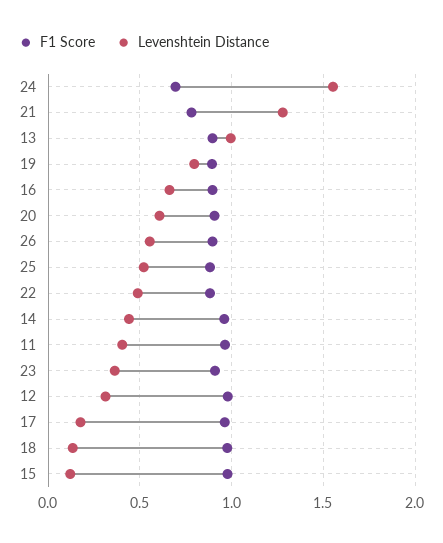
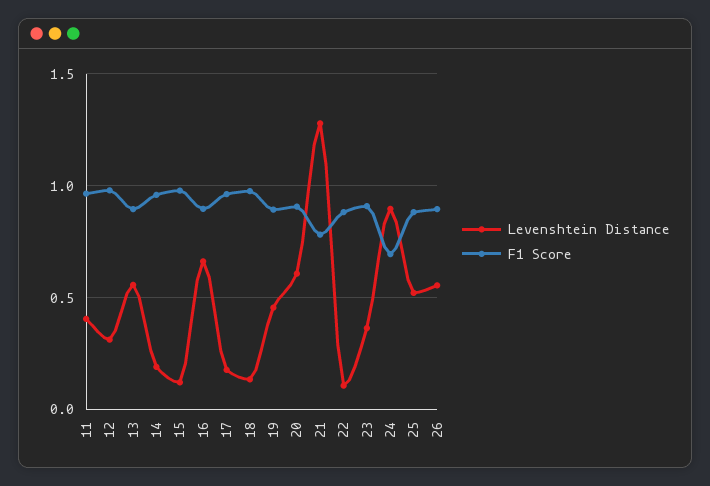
  {
    "F1 Score": {
      "24": 0.7,
      "21": 0.8,
      "13": 0.9,
      "19": 0.9,
      "16": 0.9,
      "20": 0.9,
      "26": 0.9,
      "25": 0.9,
      "22": 0.9,
      "14": 0.95,
      "11": 0.95,
      "23": 0.9,
      "12": 1,
      "17": 0.95,
      "18": 1,
      "15": 1
    },
    "Levenshtein Distance": {
-     "24": 1.55,
+     "24": 0.9,
      "21": 1.3,
-     "13": 1,
+     "13": 0.55,
-     "19": 0.8,
+     "19": 0.45,
      "16": 0.65,
      "20": 0.6,
      "26": 0.55,
      "25": 0.5,
-     "22": 0.5,
+     "22": 0.1,
-     "14": 0.45,
+     "14": 0.2,
      "11": 0.4,
      "23": 0.35,
      "12": 0.3,
      "17": 0.2,
      "18": 0.15,
      "15": 0.1
    }
  }

